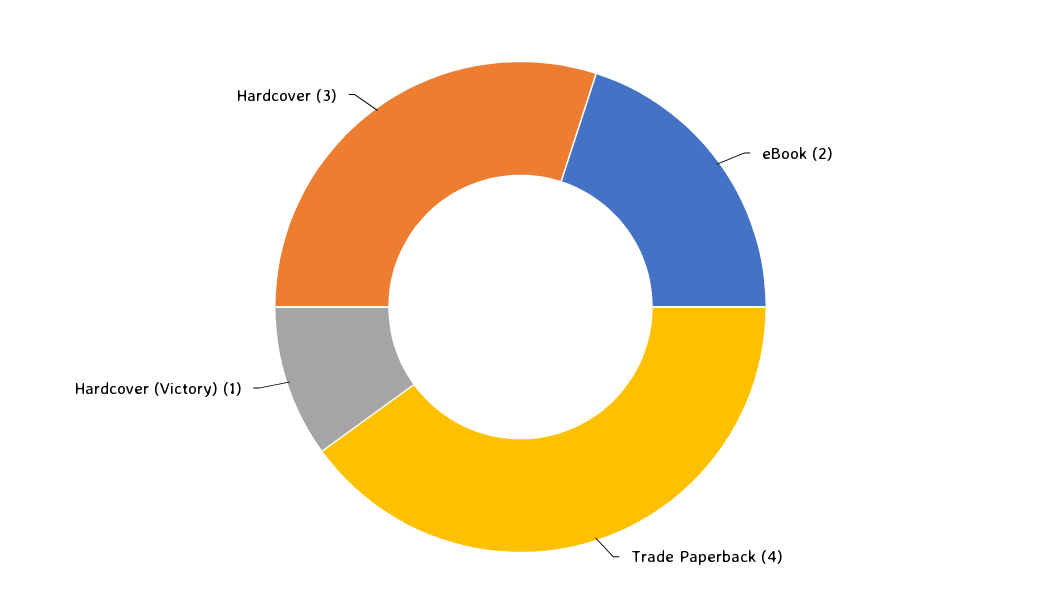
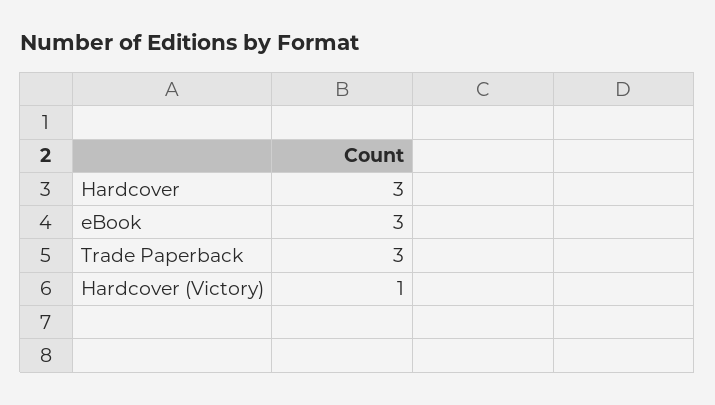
  {
-   "eBook": 2,
+   "eBook": 3,
-   "Trade Paperback": 4,
+   "Trade Paperback": 3,
    "Hardcover (Victory)": 1,
    "Hardcover": 3
  }

